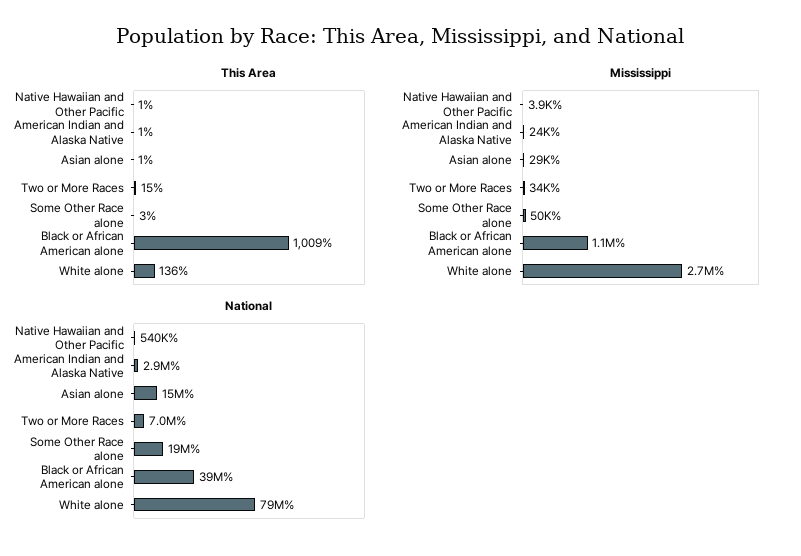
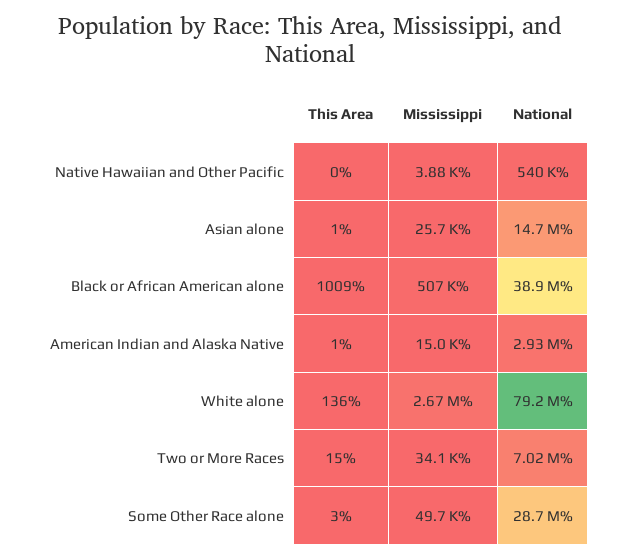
  {
    "This Area": {
-     "Native Hawaiian and Other Pacific": 1,
+     "Native Hawaiian and Other Pacific": 0,
      "American Indian and Alaska Native": 1,
      "Asian alone": 1,
      "Two or More Races": 15,
      "Some Other Race alone": 3,
      "Black or African American alone": 1009,
      "White alone": 136
    },
    "Mississippi": {
      "Native Hawaiian and Other Pacific": 3880,
-     "American Indian and Alaska Native": 24000,
+     "American Indian and Alaska Native": 15000,
-     "Asian alone": 29000,
+     "Asian alone": 25700,
      "Two or More Races": 34100,
      "Some Other Race alone": 49700,
-     "Black or African American alone": 1100000,
+     "Black or African American alone": 507000,
      "White alone": 2670000
    },
    "National": {
      "Native Hawaiian and Other Pacific": 540000,
      "American Indian and Alaska Native": 2930000,
      "Asian alone": 14700000,
      "Two or More Races": 7020000,
-     "Some Other Race alone": 19000000,
+     "Some Other Race alone": 28700000,
      "Black or African American alone": 38900000,
      "White alone": 79200000
    }
  }

